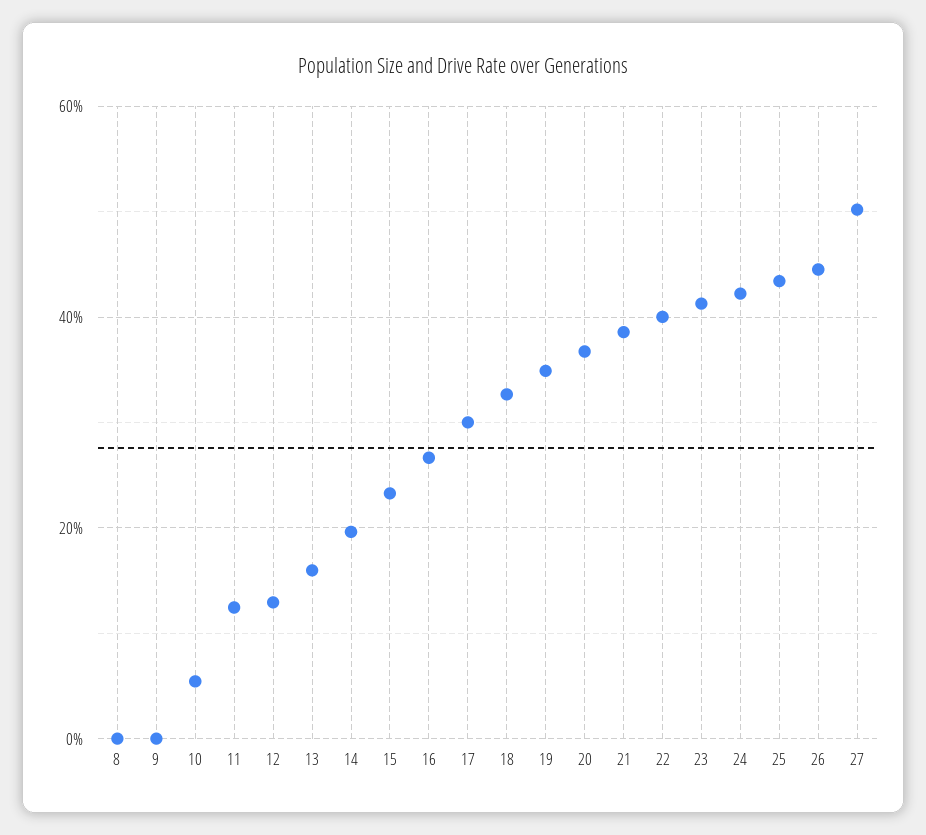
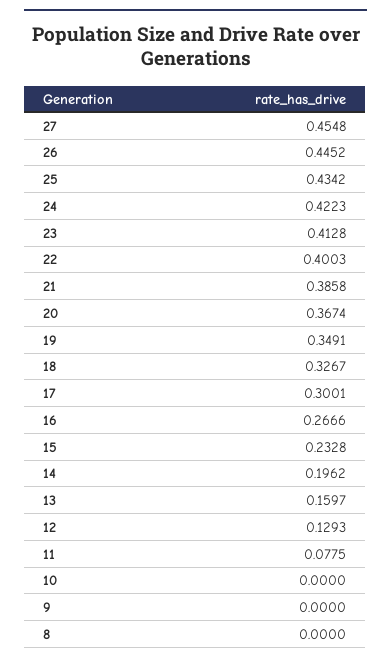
  {
    "8": 0,
    "9": 0,
-   "10": 0.06,
+   "10": 0,
-   "11": 0.12,
+   "11": 0.0775,
    "12": 0.1293,
    "13": 0.1597,
    "14": 0.1962,
    "15": 0.2328,
    "16": 0.2666,
    "17": 0.3001,
    "18": 0.3267,
    "19": 0.3491,
    "20": 0.3674,
    "21": 0.3858,
    "22": 0.4003,
    "23": 0.4128,
    "24": 0.4223,
    "25": 0.4342,
    "26": 0.4452,
-   "27": 0.5
+   "27": 0.4548
  }

